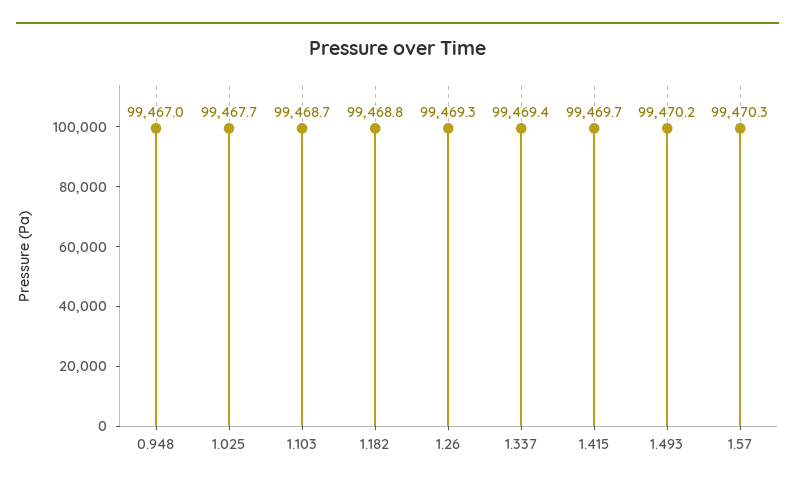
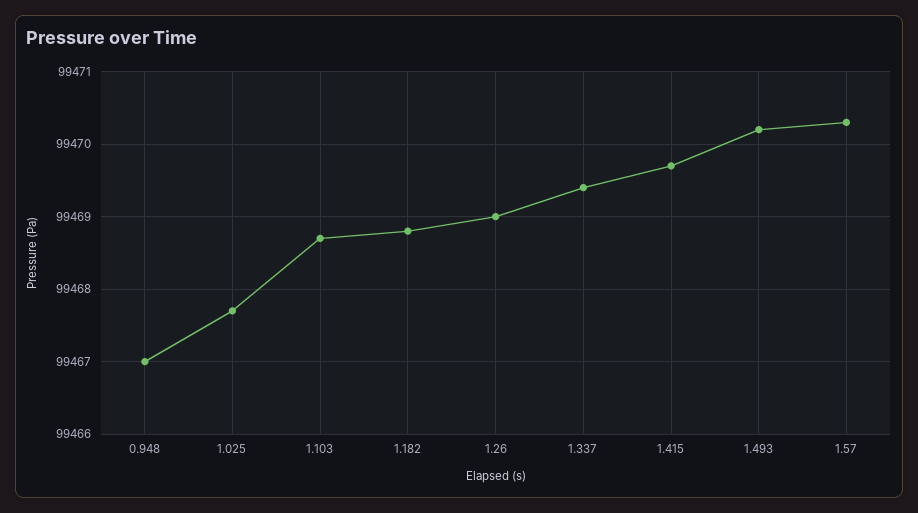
  {
    "0.948": 99467,
    "1.025": 99467.7,
    "1.103": 99468.7,
    "1.182": 99468.8,
-   "1.26": 99469.3,
+   "1.26": 99469,
    "1.337": 99469.4,
    "1.415": 99469.7,
    "1.493": 99470.2,
    "1.57": 99470.3
  }

